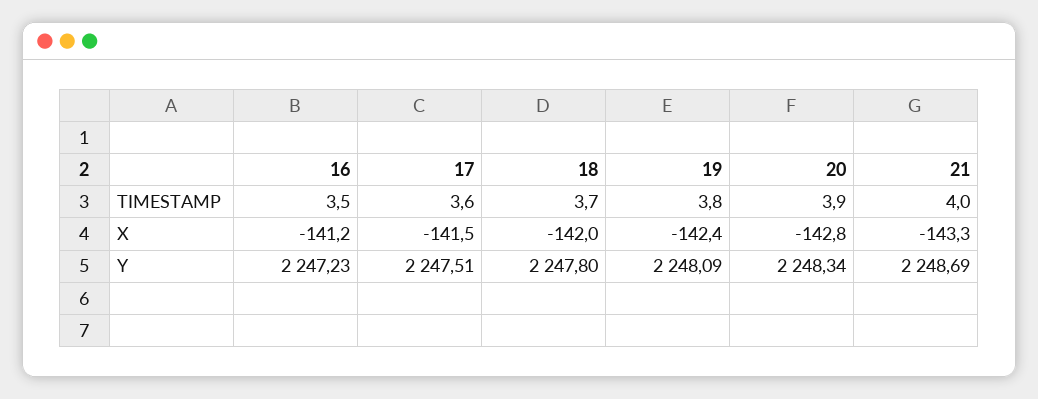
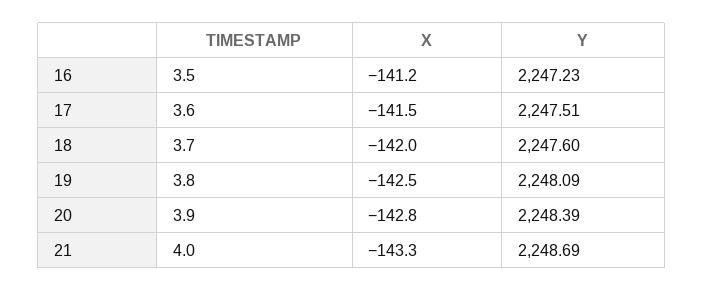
  {
    "16": {
      "TIMESTAMP": 3.5,
      "X": -141.2,
      "Y": 2247.23
    },
    "17": {
      "TIMESTAMP": 3.6,
      "X": -141.5,
      "Y": 2247.51
    },
    "18": {
      "TIMESTAMP": 3.7,
      "X": -142,
-     "Y": 2247.8
+     "Y": 2247.6
    },
    "19": {
      "TIMESTAMP": 3.8,
-     "X": -142.4,
+     "X": -142.5,
      "Y": 2248.09
    },
    "20": {
      "TIMESTAMP": 3.9,
      "X": -142.8,
-     "Y": 2248.34
+     "Y": 2248.39
    },
    "21": {
      "TIMESTAMP": 4,
      "X": -143.3,
      "Y": 2248.69
    }
  }

